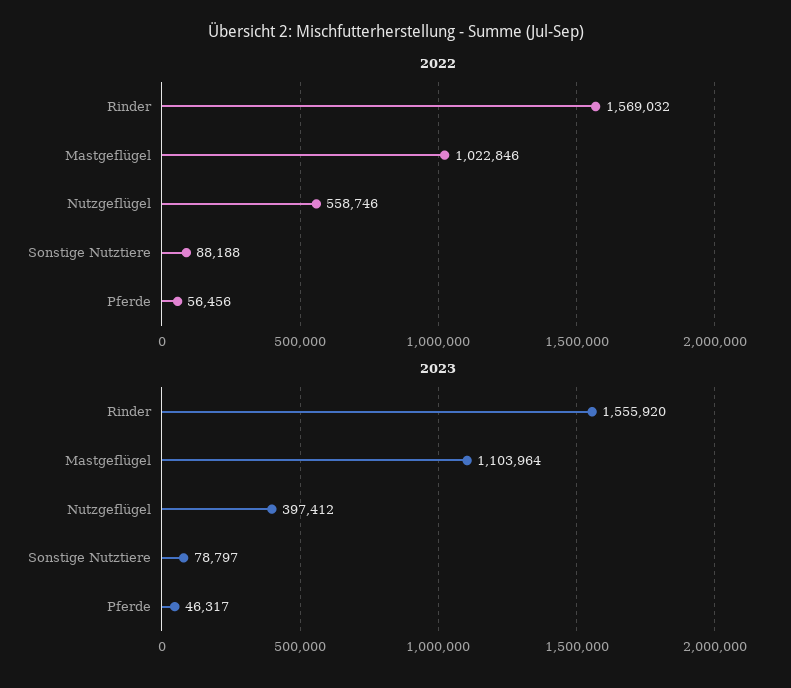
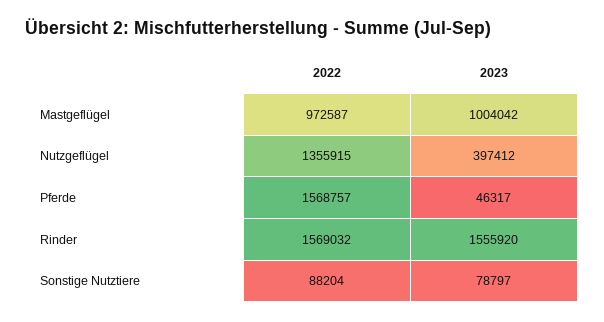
  {
    "2022": {
      "Rinder": 1569032,
-     "Mastgeflügel": 1022846,
+     "Mastgeflügel": 972587,
-     "Nutzgeflügel": 558746,
+     "Nutzgeflügel": 1355915,
-     "Sonstige Nutztiere": 88188,
+     "Sonstige Nutztiere": 88204,
-     "Pferde": 56456
+     "Pferde": 1568757
    },
    "2023": {
      "Rinder": 1555920,
-     "Mastgeflügel": 1103964,
+     "Mastgeflügel": 1004042,
      "Nutzgeflügel": 397412,
      "Sonstige Nutztiere": 78797,
      "Pferde": 46317
    }
  }

